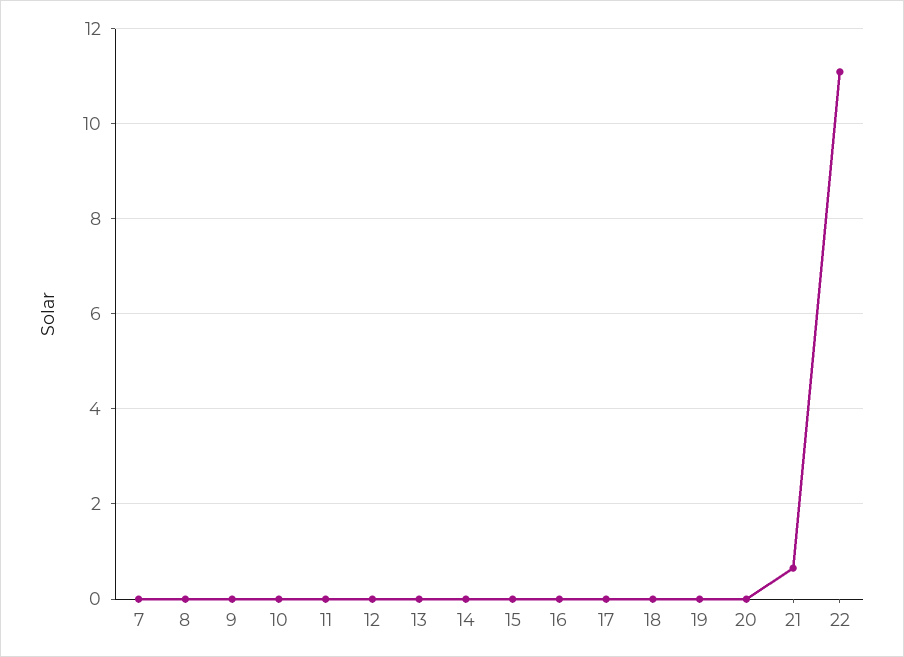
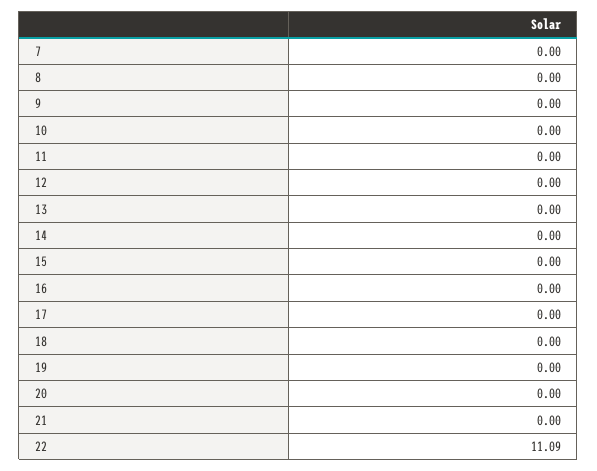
  {
    "7": 0,
    "8": 0,
    "9": 0,
    "10": 0,
    "11": 0,
    "12": 0,
    "13": 0,
    "14": 0,
    "15": 0,
    "16": 0,
    "17": 0,
    "18": 0,
    "19": 0,
    "20": 0,
-   "21": 0.6,
+   "21": 0,
    "22": 11.09
  }

